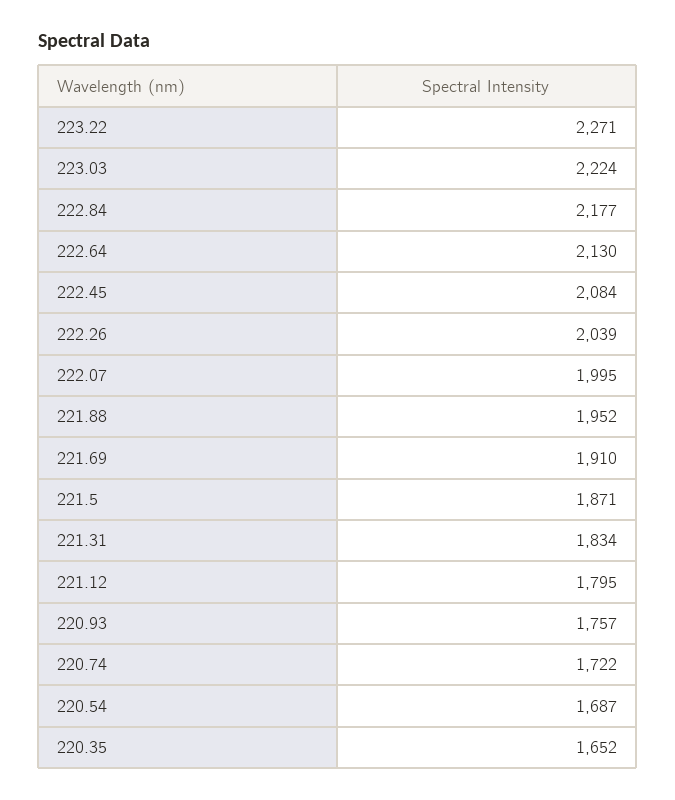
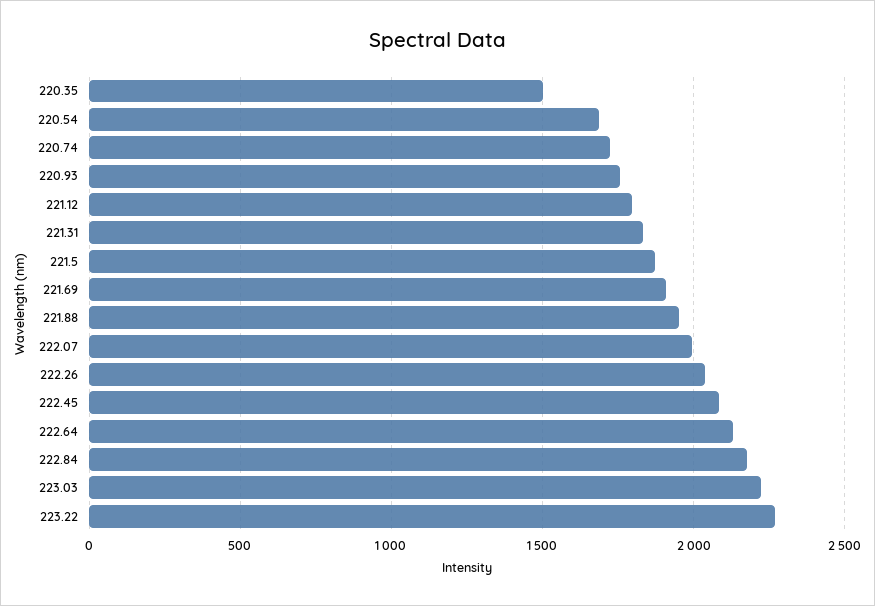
  {
    "223.22": 2271,
    "223.03": 2224,
    "222.84": 2177,
    "222.64": 2130,
    "222.45": 2084,
    "222.26": 2039,
    "222.07": 1995,
    "221.88": 1952,
    "221.69": 1910,
    "221.5": 1871,
    "221.31": 1834,
    "221.12": 1795,
    "220.93": 1757,
    "220.74": 1722,
    "220.54": 1687,
-   "220.35": 1652
+   "220.35": 1500
  }

